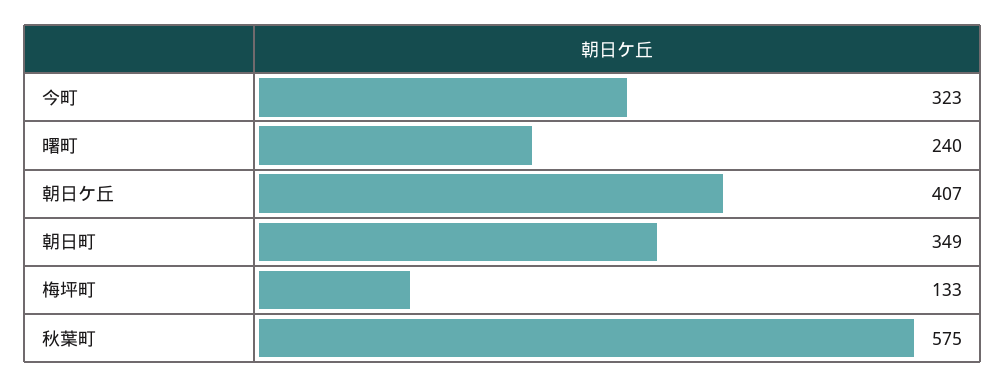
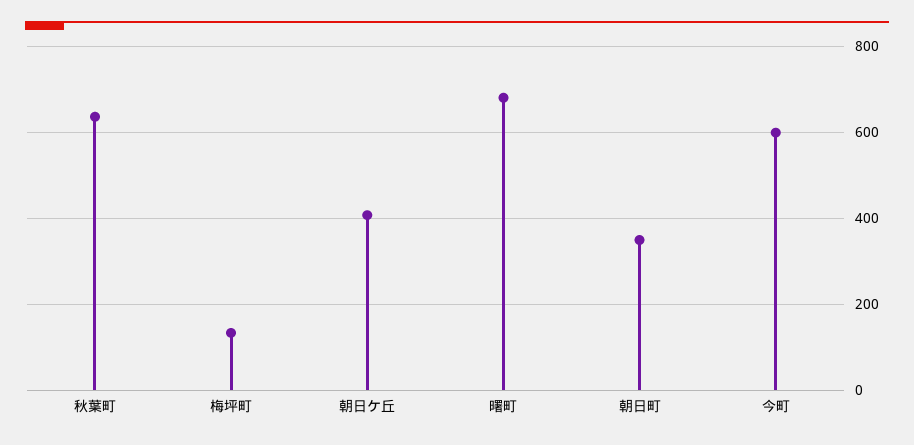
  {
-   "今町": 323,
+   "今町": 600,
-   "曙町": 240,
+   "曙町": 680,
    "朝日ケ丘": 407,
    "朝日町": 349,
    "梅坪町": 133,
-   "秋葉町": 575
+   "秋葉町": 640
  }

